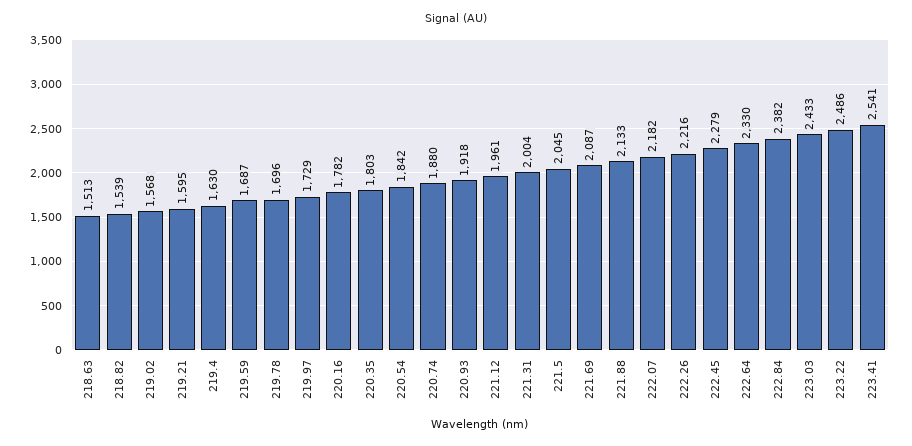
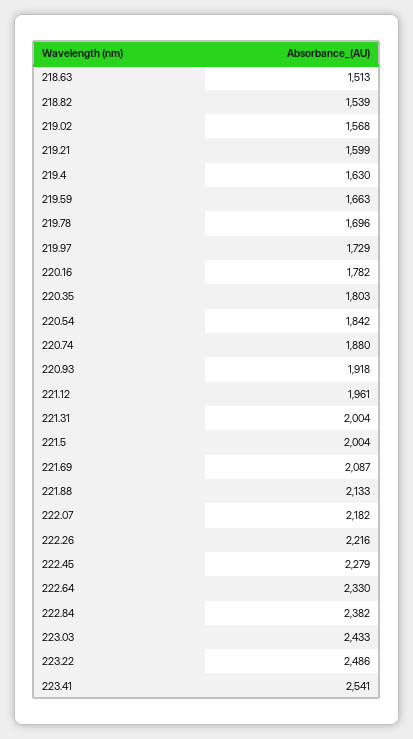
  {
    "218.63": 1513,
    "218.82": 1539,
    "219.02": 1568,
-   "219.21": 1595,
+   "219.21": 1599,
    "219.4": 1630,
-   "219.59": 1687,
+   "219.59": 1663,
    "219.78": 1696,
    "219.97": 1729,
    "220.16": 1782,
    "220.35": 1803,
    "220.54": 1842,
    "220.74": 1880,
    "220.93": 1918,
    "221.12": 1961,
    "221.31": 2004,
-   "221.5": 2045,
+   "221.5": 2004,
    "221.69": 2087,
    "221.88": 2133,
    "222.07": 2182,
    "222.26": 2216,
    "222.45": 2279,
    "222.64": 2330,
    "222.84": 2382,
    "223.03": 2433,
    "223.22": 2486,
    "223.41": 2541
  }

